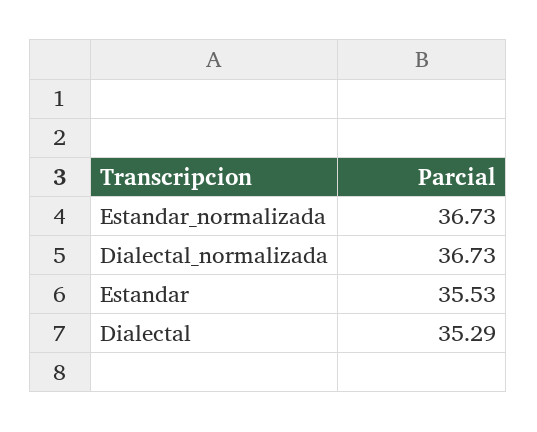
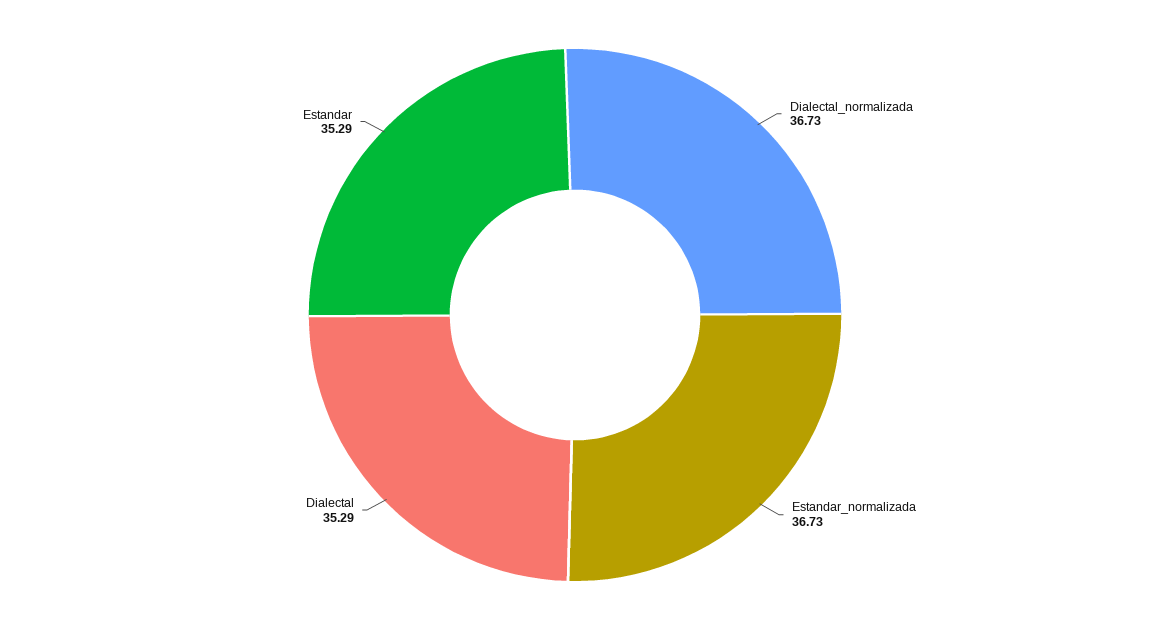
  {
    "Estandar_normalizada": 36.73,
    "Dialectal_normalizada": 36.73,
-   "Estandar": 35.53,
+   "Estandar": 35.29,
    "Dialectal": 35.29
  }

